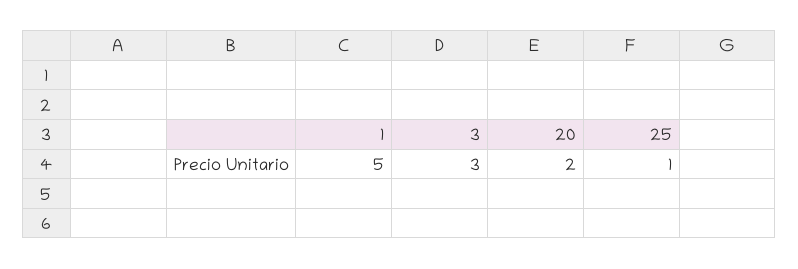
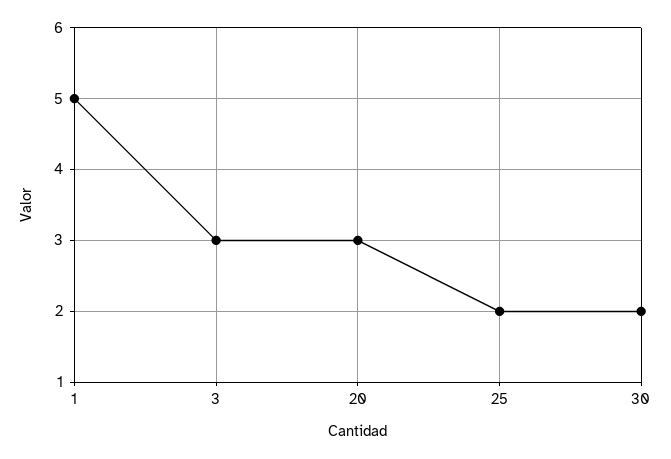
  {
    "1": 5,
    "3": 3,
-   "20": 2,
+   "20": 3,
-   "25": 1
+   "25": 2,
+   "30": 2
  }

